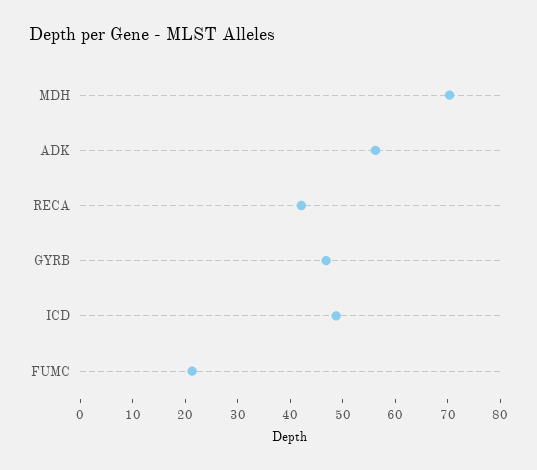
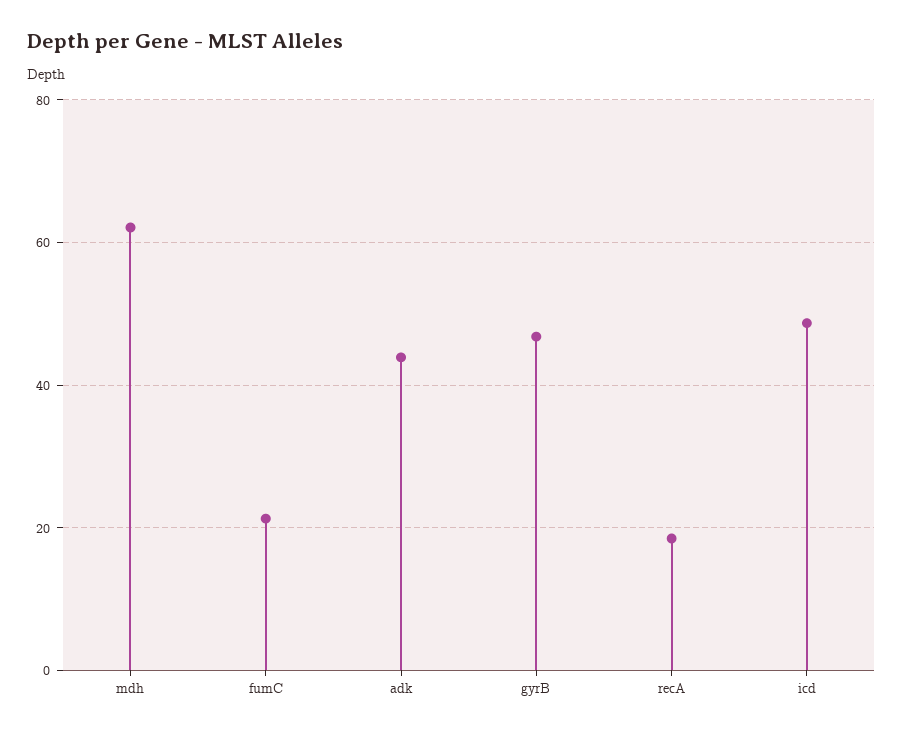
  {
-   "MDH": 70,
+   "MDH": 62,
-   "ADK": 56,
+   "ADK": 44,
-   "RECA": 42,
+   "RECA": 18,
    "GYRB": 46,
    "ICD": 48,
    "FUMC": 22
  }

